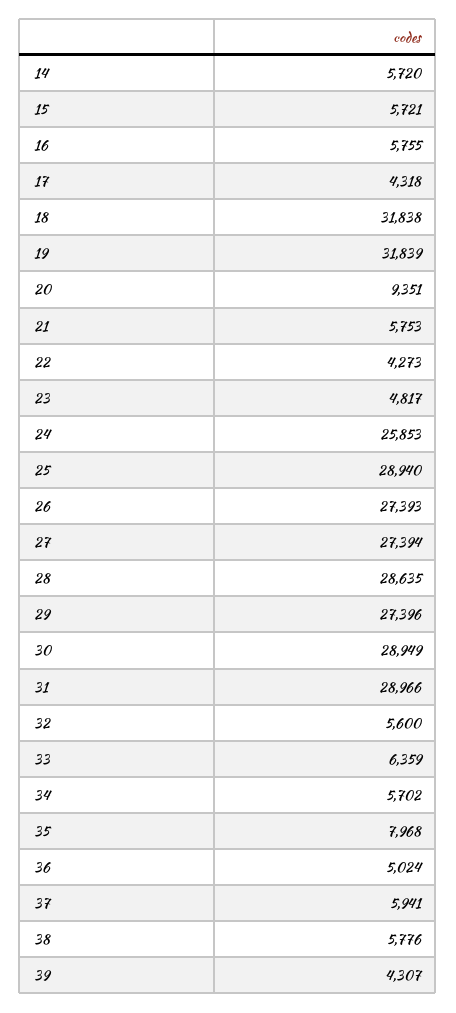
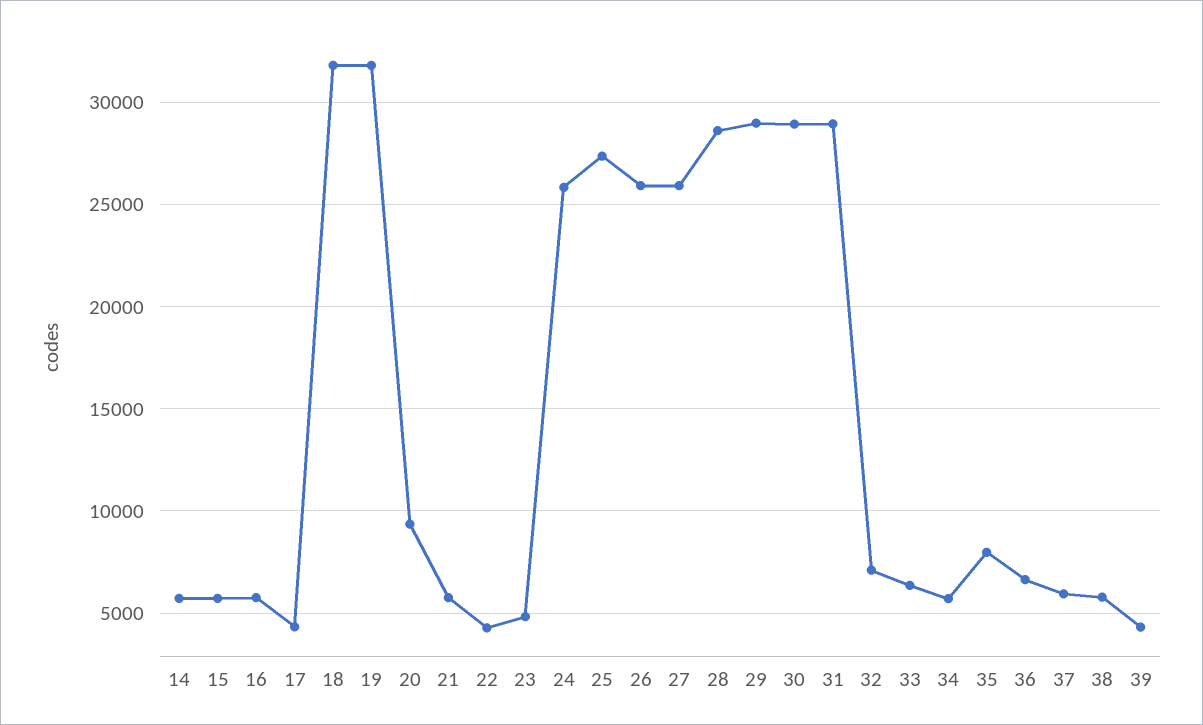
  {
    "14": 5720,
    "15": 5721,
    "16": 5755,
    "17": 4318,
    "18": 31838,
    "19": 31839,
    "20": 9351,
    "21": 5753,
    "22": 4273,
    "23": 4817,
    "24": 25853,
-   "25": 28940,
+   "25": 27500,
-   "26": 27393,
+   "26": 26000,
-   "27": 27394,
+   "27": 26000,
    "28": 28635,
-   "29": 27396,
+   "29": 29000,
    "30": 28949,
    "31": 28966,
-   "32": 5600,
+   "32": 7000,
    "33": 6359,
    "34": 5702,
    "35": 7968,
-   "36": 5024,
+   "36": 6500,
    "37": 5941,
    "38": 5776,
    "39": 4307
  }

